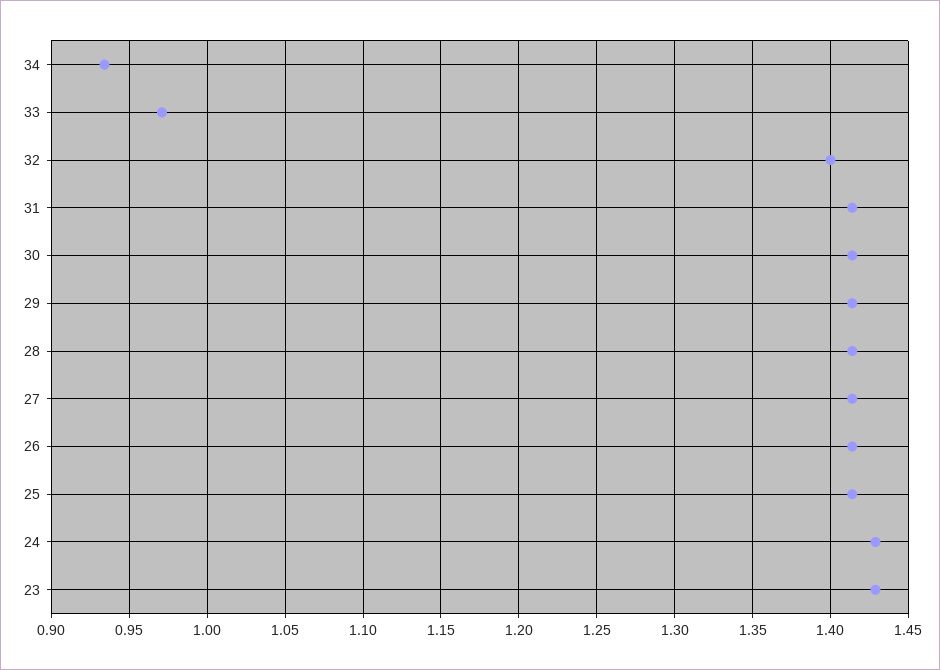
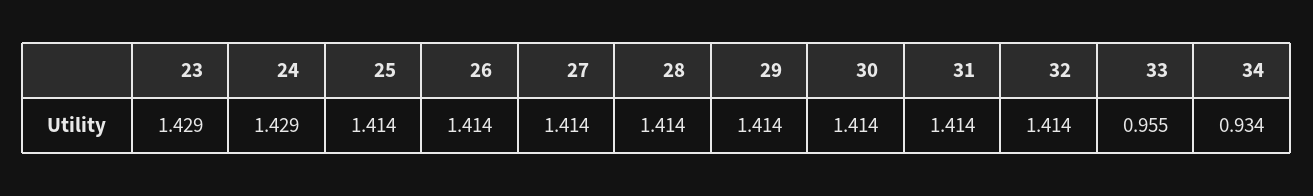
  {
    "34": 0.934,
-   "33": 0.97,
+   "33": 0.955,
-   "32": 1.4,
+   "32": 1.414,
    "31": 1.414,
    "30": 1.414,
    "29": 1.414,
    "28": 1.414,
    "27": 1.414,
    "26": 1.414,
    "25": 1.414,
    "24": 1.429,
    "23": 1.429
  }

